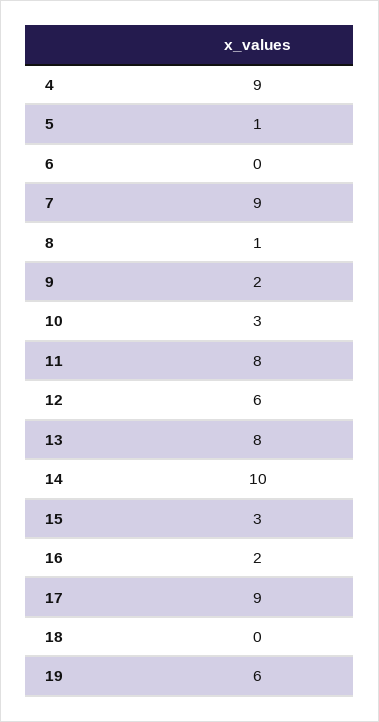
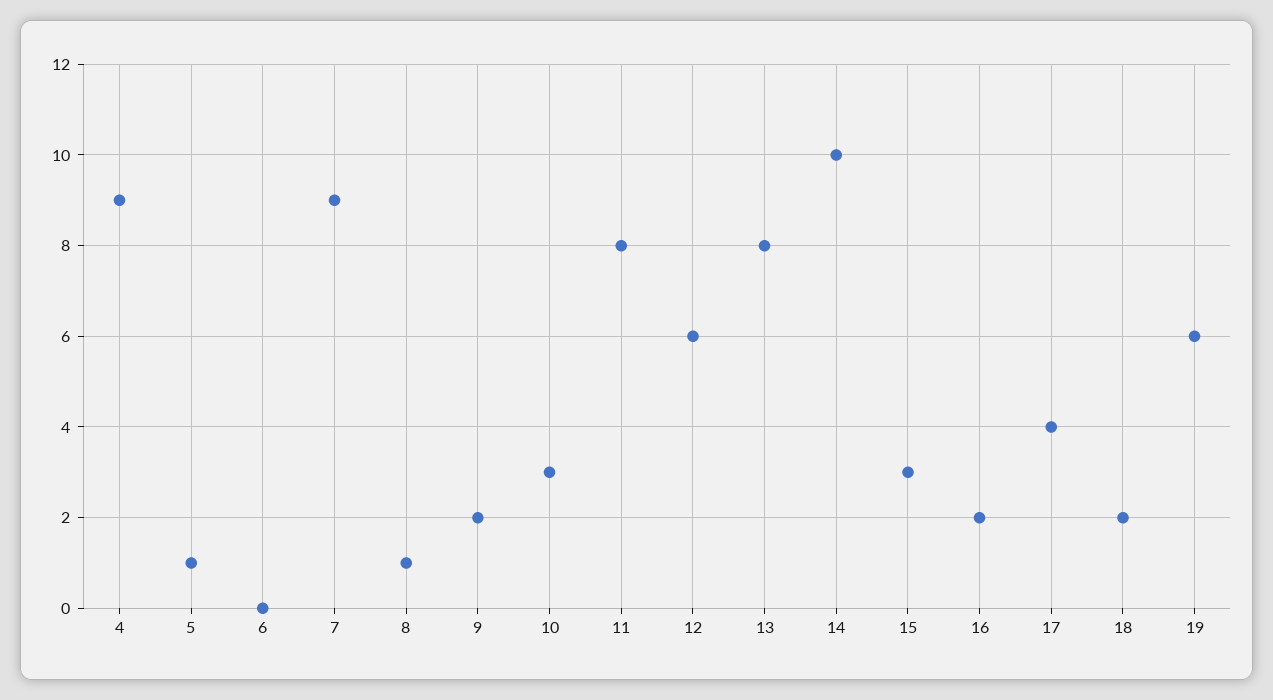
  {
    "4": 9,
    "5": 1,
    "6": 0,
    "7": 9,
    "8": 1,
    "9": 2,
    "10": 3,
    "11": 8,
    "12": 6,
    "13": 8,
    "14": 10,
    "15": 3,
    "16": 2,
-   "17": 9,
+   "17": 4,
-   "18": 0,
+   "18": 2,
    "19": 6
  }

